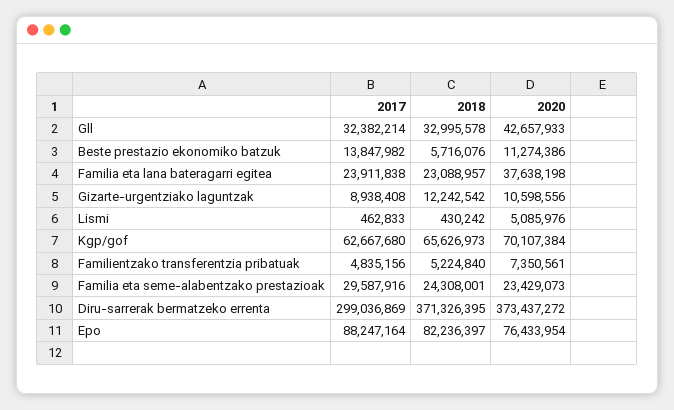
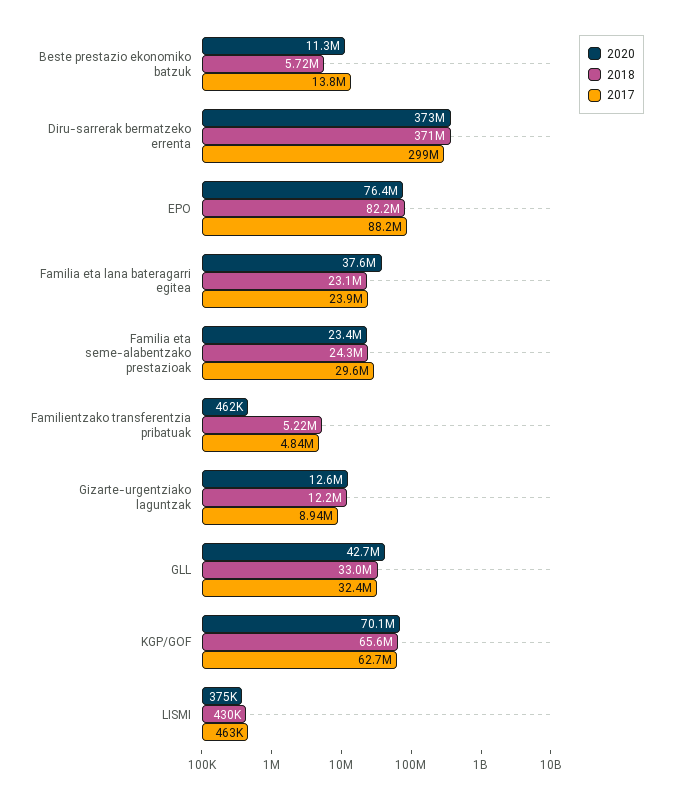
  {
    "2017": {
      "Gll": 32382214,
      "Beste prestazio ekonomiko batzuk": 13847982,
      "Familia eta lana bateragarri egitea": 23911838,
      "Gizarte-urgentziako laguntzak": 8938408,
      "Lismi": 462833,
      "Kgp/gof": 62667680,
      "Familientzako transferentzia pribatuak": 4835156,
      "Familia eta seme-alabentzako prestazioak": 29587916,
      "Diru-sarrerak bermatzeko errenta": 299036869,
      "Epo": 88247164
    },
    "2018": {
      "Gll": 32995578,
      "Beste prestazio ekonomiko batzuk": 5716076,
      "Familia eta lana bateragarri egitea": 23088957,
      "Gizarte-urgentziako laguntzak": 12242542,
      "Lismi": 430242,
      "Kgp/gof": 65626973,
      "Familientzako transferentzia pribatuak": 5224840,
      "Familia eta seme-alabentzako prestazioak": 24308001,
      "Diru-sarrerak bermatzeko errenta": 371326395,
      "Epo": 82236397
    },
    "2020": {
      "Gll": 42657933,
      "Beste prestazio ekonomiko batzuk": 11274386,
      "Familia eta lana bateragarri egitea": 37638198,
-     "Gizarte-urgentziako laguntzak": 10598556,
+     "Gizarte-urgentziako laguntzak": 12600000,
-     "Lismi": 5085976,
+     "Lismi": 375000,
      "Kgp/gof": 70107384,
-     "Familientzako transferentzia pribatuak": 7350561,
+     "Familientzako transferentzia pribatuak": 462000,
      "Familia eta seme-alabentzako prestazioak": 23429073,
      "Diru-sarrerak bermatzeko errenta": 373437272,
      "Epo": 76433954
    }
  }

